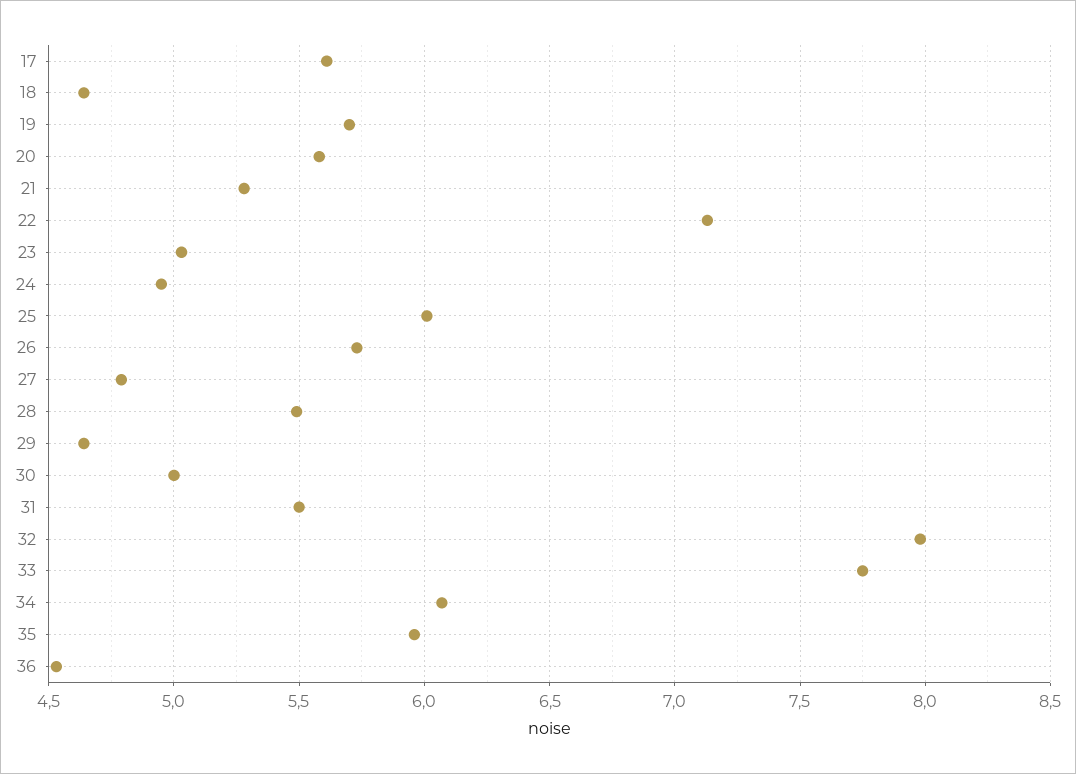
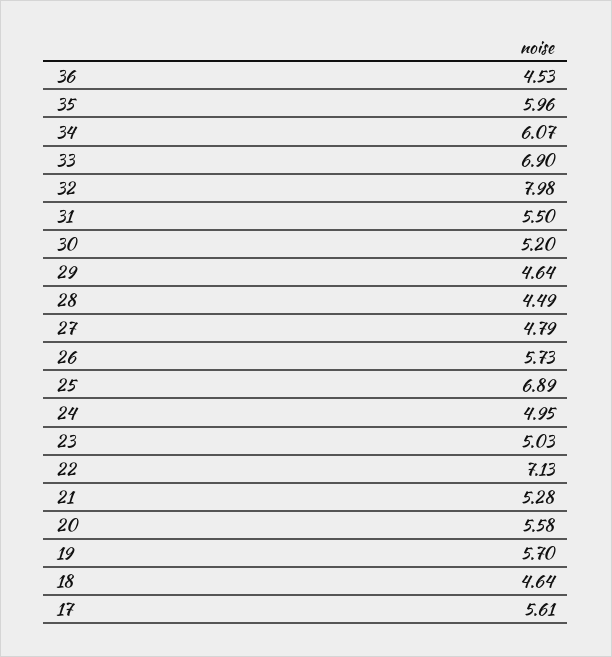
  {
    "17": 5.61,
    "18": 4.64,
    "19": 5.7,
    "20": 5.58,
    "21": 5.28,
    "22": 7.13,
    "23": 5.03,
    "24": 4.95,
-   "25": 6,
+   "25": 6.89,
    "26": 5.73,
    "27": 4.79,
-   "28": 5.5,
+   "28": 4.49,
    "29": 4.64,
-   "30": 5,
+   "30": 5.2,
    "31": 5.5,
    "32": 7.98,
-   "33": 7.75,
+   "33": 6.9,
    "34": 6.07,
    "35": 5.96,
    "36": 4.53
  }

